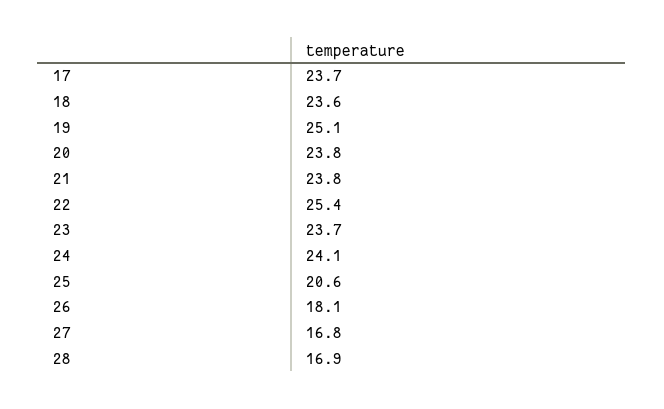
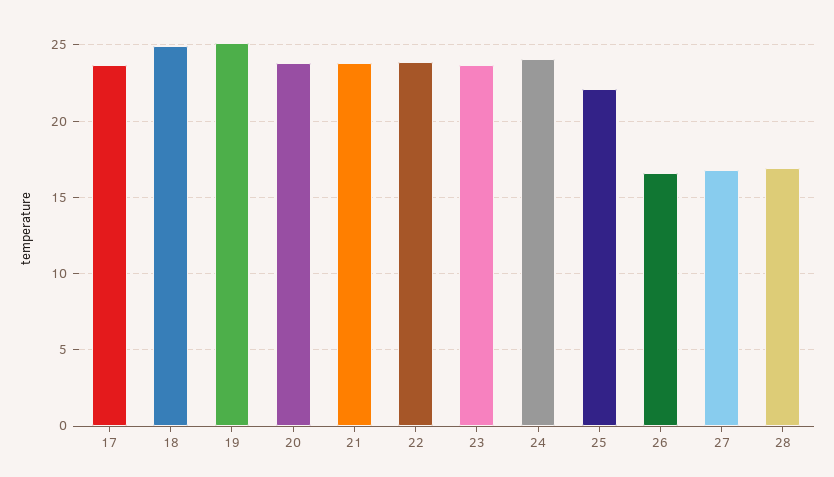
  {
    "17": 23.7,
-   "18": 23.6,
+   "18": 25,
    "19": 25.1,
    "20": 23.8,
    "21": 23.8,
-   "22": 25.4,
+   "22": 24,
    "23": 23.7,
    "24": 24.1,
-   "25": 20.6,
+   "25": 22,
-   "26": 18.1,
+   "26": 16.5,
    "27": 16.8,
    "28": 16.9
  }

